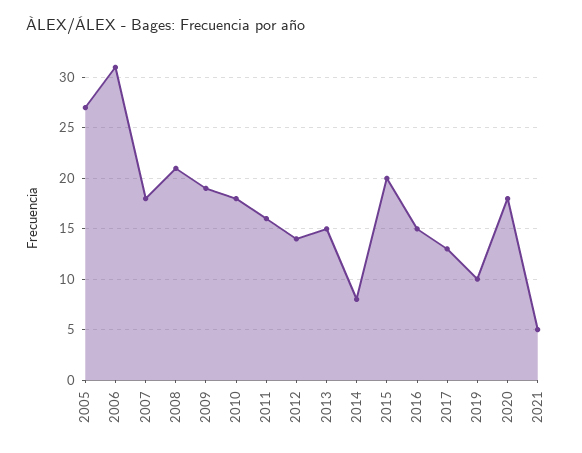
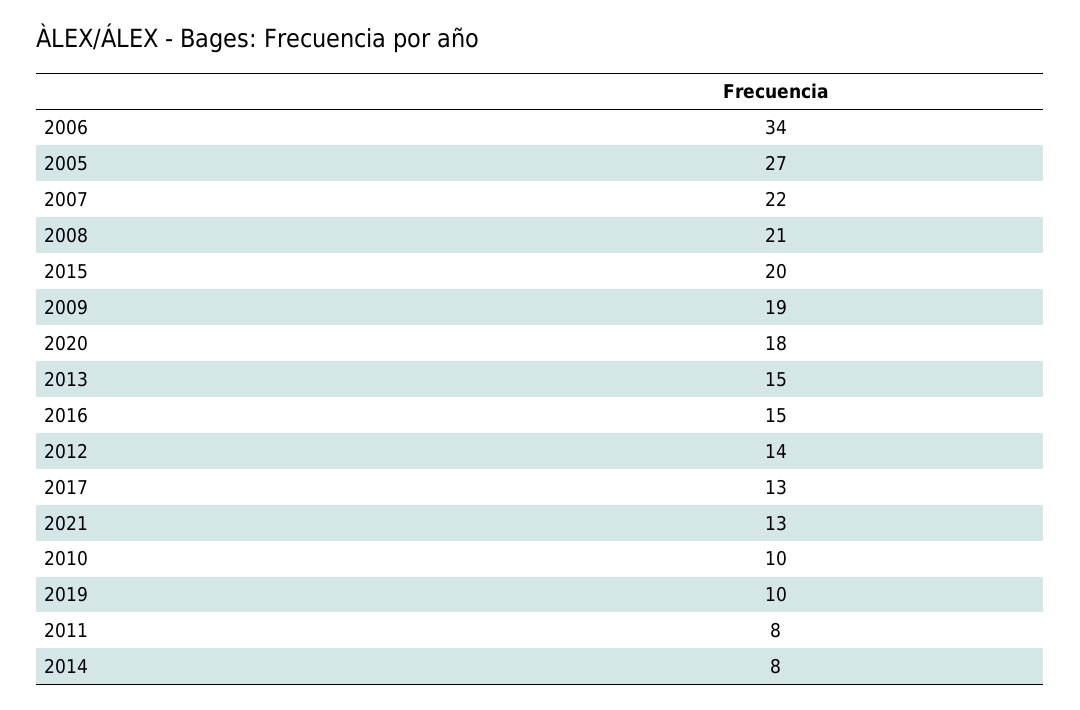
  {
    "2005": 27,
-   "2006": 31,
+   "2006": 34,
-   "2007": 18,
+   "2007": 22,
    "2008": 21,
    "2009": 19,
-   "2010": 18,
+   "2010": 10,
-   "2011": 16,
+   "2011": 8,
    "2012": 14,
    "2013": 15,
    "2014": 8,
    "2015": 20,
    "2016": 15,
    "2017": 13,
    "2019": 10,
    "2020": 18,
-   "2021": 5
+   "2021": 13
  }

